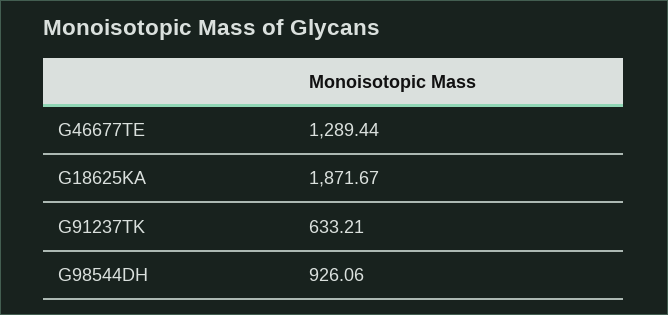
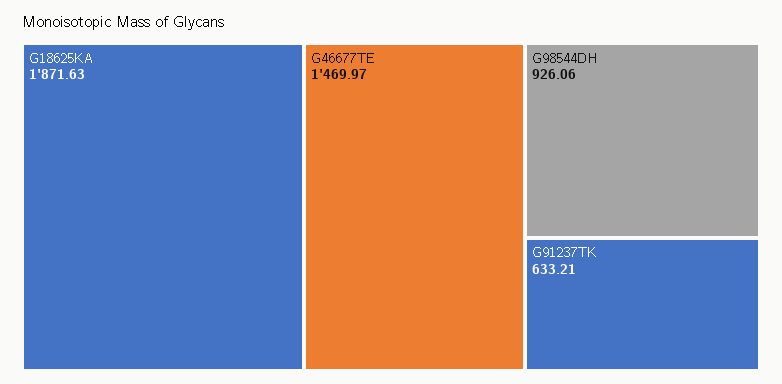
  {
-   "G46677TE": 1289.44,
+   "G46677TE": 1469.97,
-   "G18625KA": 1871.67,
+   "G18625KA": 1871.63,
    "G91237TK": 633.21,
    "G98544DH": 926.06
  }

